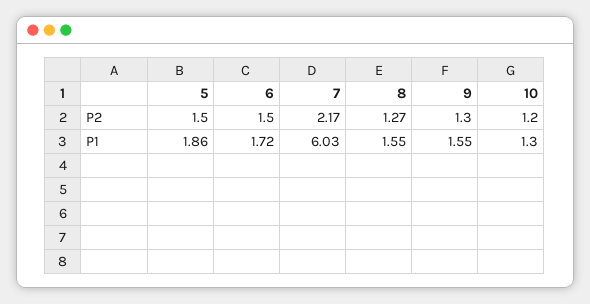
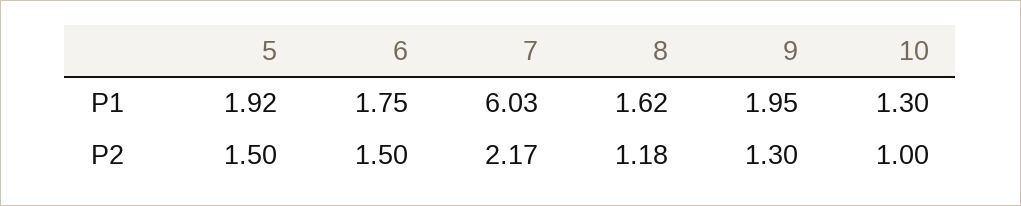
  {
    "5": {
      "P2": 1.5,
-     "P1": 1.86
+     "P1": 1.92
    },
    "6": {
      "P2": 1.5,
-     "P1": 1.72
+     "P1": 1.75
    },
    "7": {
      "P2": 2.17,
      "P1": 6.03
    },
    "8": {
-     "P2": 1.27,
+     "P2": 1.18,
-     "P1": 1.55
+     "P1": 1.62
    },
    "9": {
      "P2": 1.3,
-     "P1": 1.55
+     "P1": 1.95
    },
    "10": {
-     "P2": 1.2,
+     "P2": 1,
      "P1": 1.3
    }
  }

